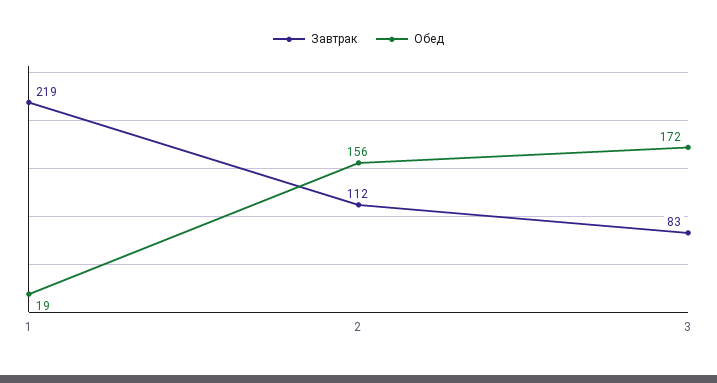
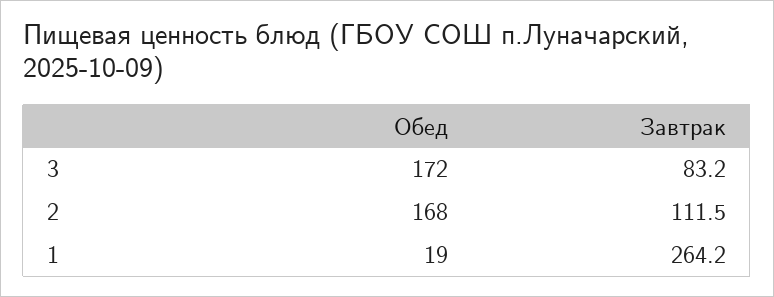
  {
    "Завтрак": {
-     "1": 219,
+     "1": 264.2,
      "2": 111.5,
      "3": 83.2
    },
    "Обед": {
      "1": 19,
-     "2": 156,
+     "2": 168,
      "3": 172
    }
  }

